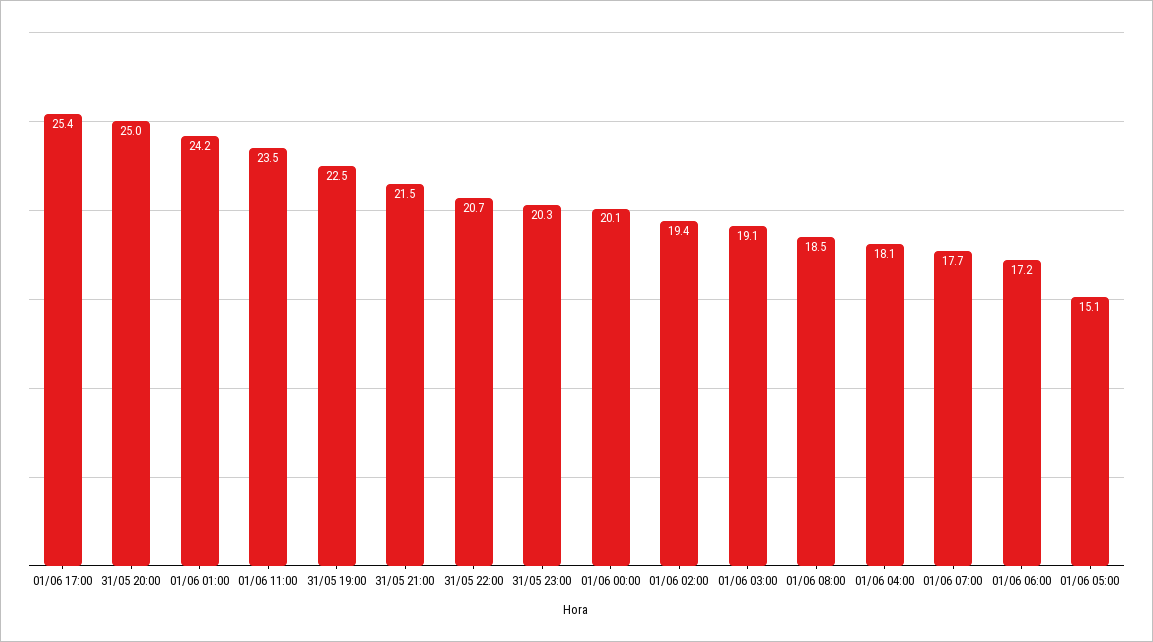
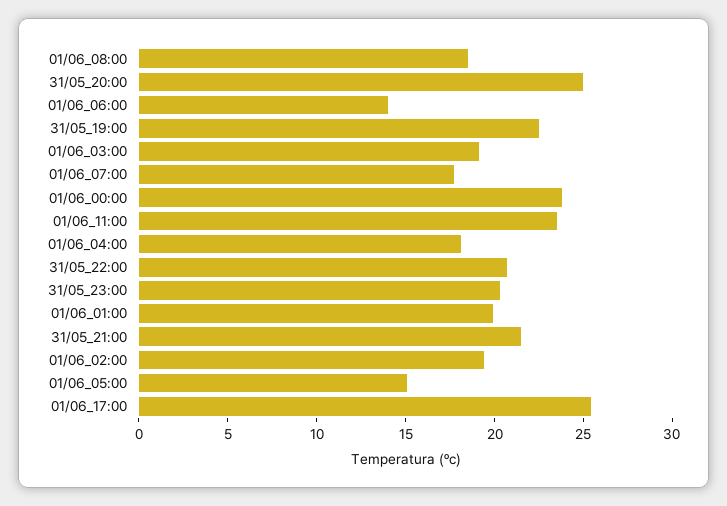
  {
    "01/06 17:00": 25.4,
    "31/05 20:00": 25,
-   "01/06 01:00": 24.2,
+   "01/06 01:00": 20,
    "01/06 11:00": 23.5,
    "31/05 19:00": 22.5,
    "31/05 21:00": 21.5,
    "31/05 22:00": 20.7,
    "31/05 23:00": 20.3,
-   "01/06 00:00": 20.1,
+   "01/06 00:00": 24,
    "01/06 02:00": 19.4,
    "01/06 03:00": 19.1,
    "01/06 08:00": 18.5,
    "01/06 04:00": 18.1,
    "01/06 07:00": 17.7,
-   "01/06 06:00": 17.2,
+   "01/06 06:00": 14,
    "01/06 05:00": 15.1
  }

